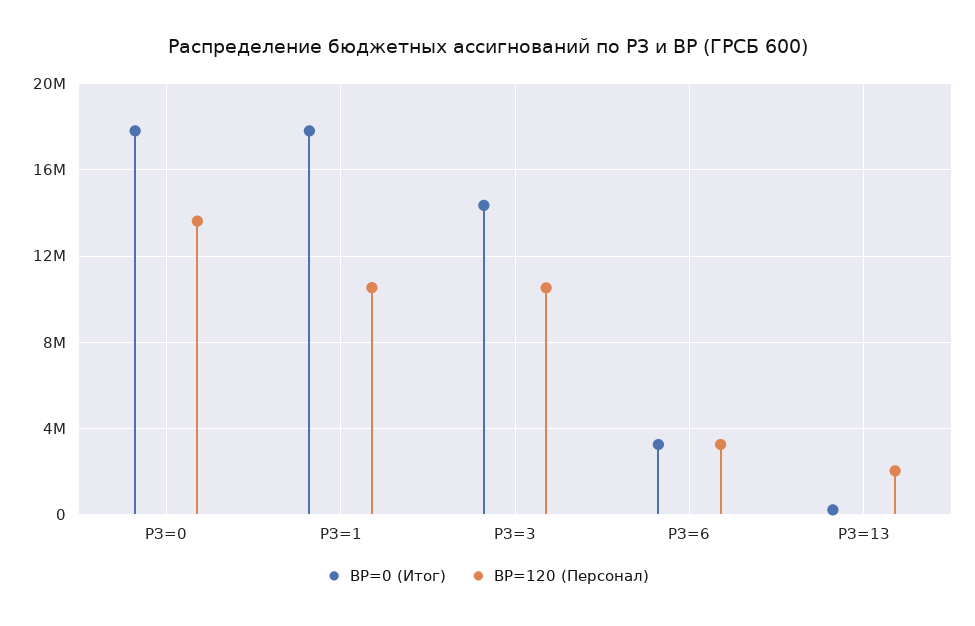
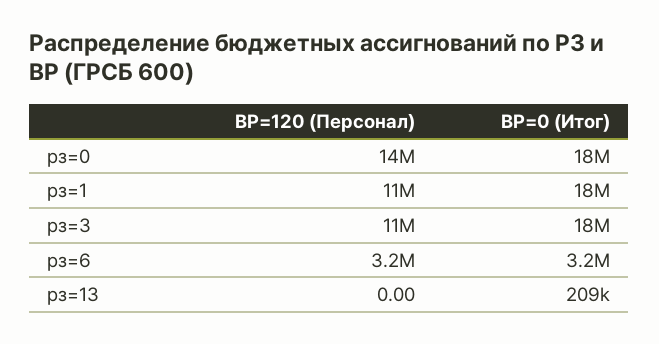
  {
    "ВР=0 (Итог)": {
      "РЗ=0": 18000000,
      "РЗ=1": 18000000,
-     "РЗ=3": 14500000,
+     "РЗ=3": 18000000,
      "РЗ=6": 3200000,
      "РЗ=13": 209000
    },
    "ВР=120 (Персонал)": {
      "РЗ=0": 14000000,
      "РЗ=1": 11000000,
      "РЗ=3": 11000000,
      "РЗ=6": 3200000,
-     "РЗ=13": 2000000
+     "РЗ=13": 0
    }
  }

